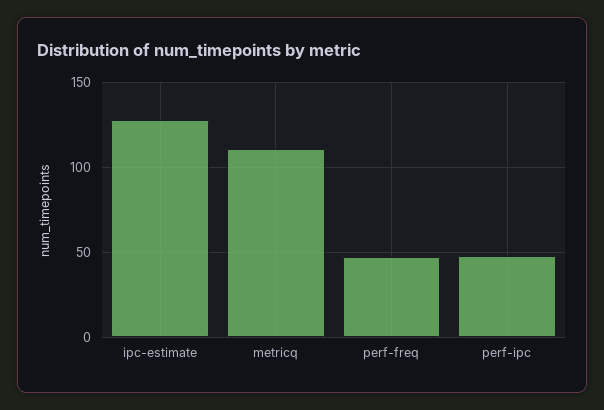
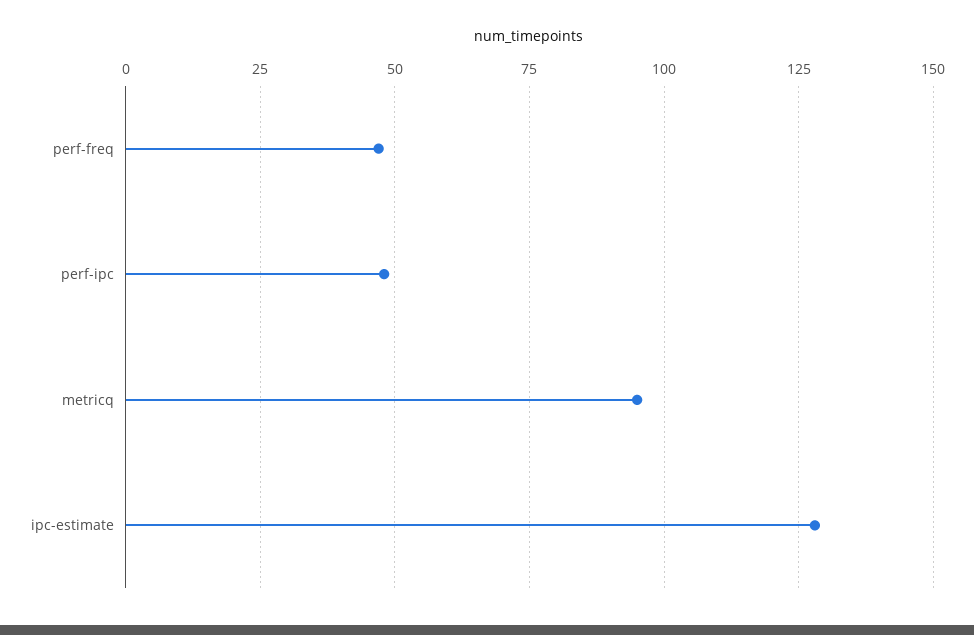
  {
    "ipc-estimate": 130,
-   "metricq": 110,
+   "metricq": 95,
    "perf-freq": 45,
    "perf-ipc": 50
  }

